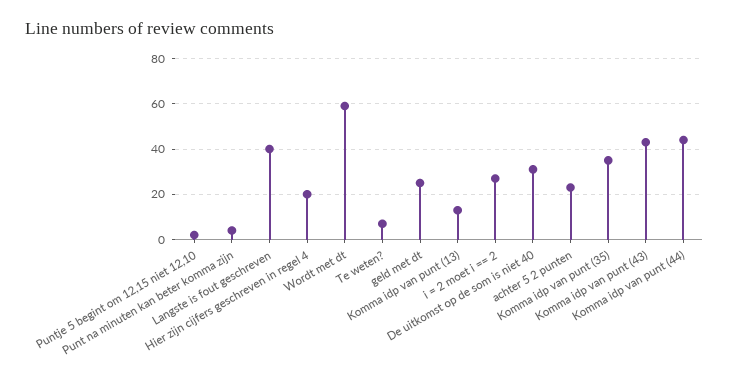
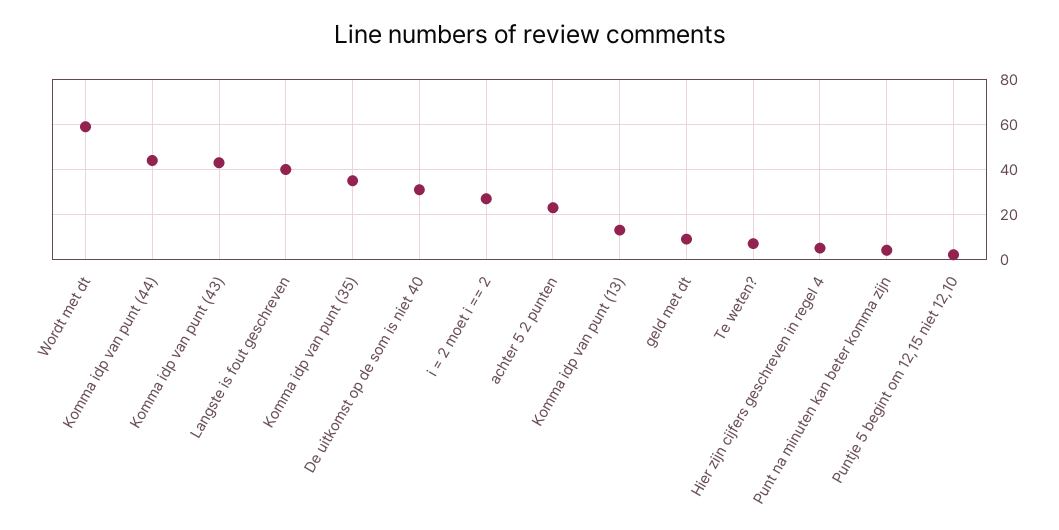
  {
    "Puntje 5 begint om 12,15 niet 12,10": 0,
    "Punt na minuten kan beter komma zijn": 5,
    "Langste is fout geschreven": 40,
-   "Hier zijn cijfers geschreven in regel 4": 20,
+   "Hier zijn cijfers geschreven in regel 4": 5,
    "Wordt met dt": 60,
    "Te weten?": 5,
-   "geld met dt": 25,
+   "geld met dt": 10,
    "Komma idp van punt (13)": 15,
    "i = 2 moet i == 2": 25,
    "De uitkomst op de som is niet 40": 30,
    "achter 5 2 punten": 25,
    "Komma idp van punt (35)": 35,
    "Komma idp van punt (43)": 45,
    "Komma idp van punt (44)": 45
  }

